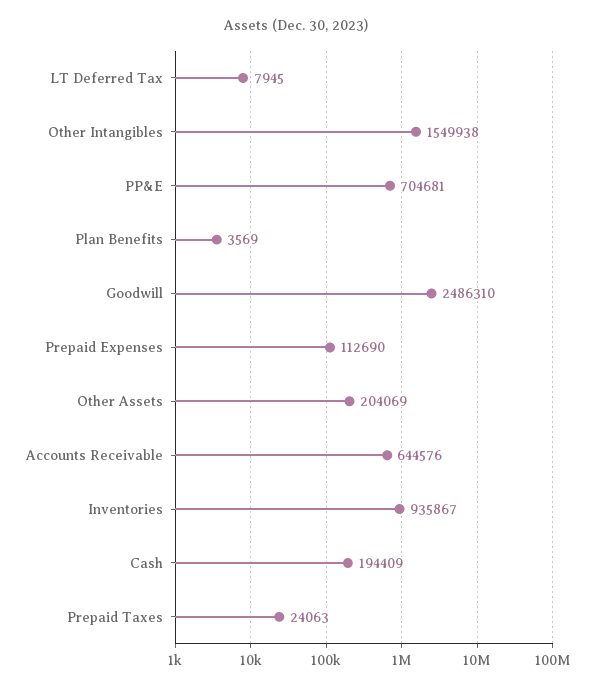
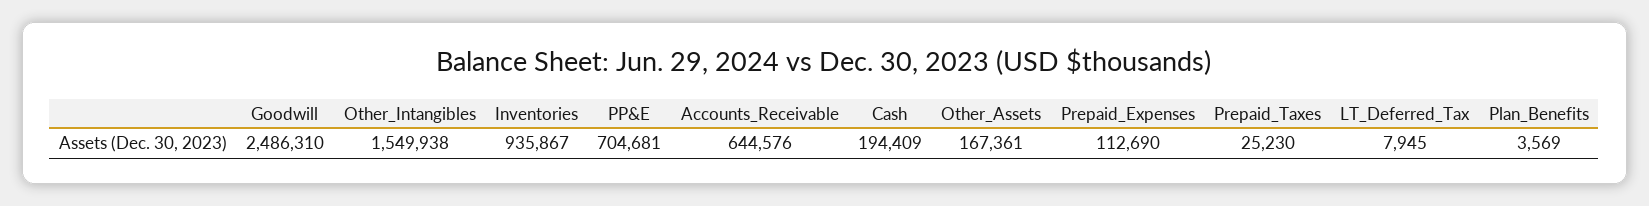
  {
    "LT Deferred Tax": 7945,
    "Other Intangibles": 1549938,
    "PP&E": 704681,
    "Plan Benefits": 3569,
    "Goodwill": 2486310,
    "Prepaid Expenses": 112690,
-   "Other Assets": 204069,
+   "Other Assets": 167361,
    "Accounts Receivable": 644576,
    "Inventories": 935867,
    "Cash": 194409,
-   "Prepaid Taxes": 24063
+   "Prepaid Taxes": 25230
  }

